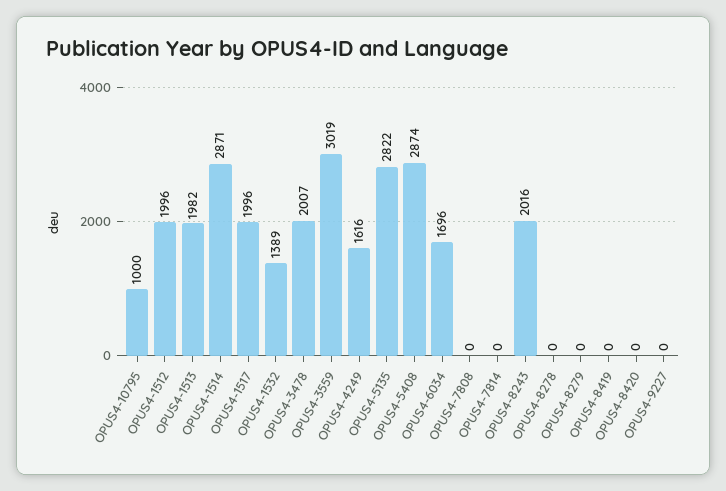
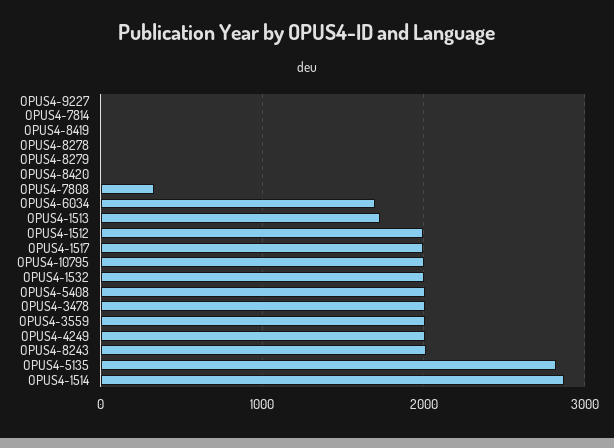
  {
-   "OPUS4-10795": 1000,
+   "OPUS4-10795": 2000,
    "OPUS4-1512": 1996,
-   "OPUS4-1513": 1982,
+   "OPUS4-1513": 1700,
    "OPUS4-1514": 2871,
    "OPUS4-1517": 1996,
-   "OPUS4-1532": 1389,
+   "OPUS4-1532": 2000,
    "OPUS4-3478": 2007,
-   "OPUS4-3559": 3019,
+   "OPUS4-3559": 2000,
-   "OPUS4-4249": 1616,
+   "OPUS4-4249": 2000,
    "OPUS4-5135": 2822,
-   "OPUS4-5408": 2874,
+   "OPUS4-5408": 2000,
    "OPUS4-6034": 1696,
-   "OPUS4-7808": 0,
+   "OPUS4-7808": 300,
    "OPUS4-7814": 0,
    "OPUS4-8243": 2016,
    "OPUS4-8278": 0,
    "OPUS4-8279": 0,
    "OPUS4-8419": 0,
    "OPUS4-8420": 0,
    "OPUS4-9227": 0
  }

